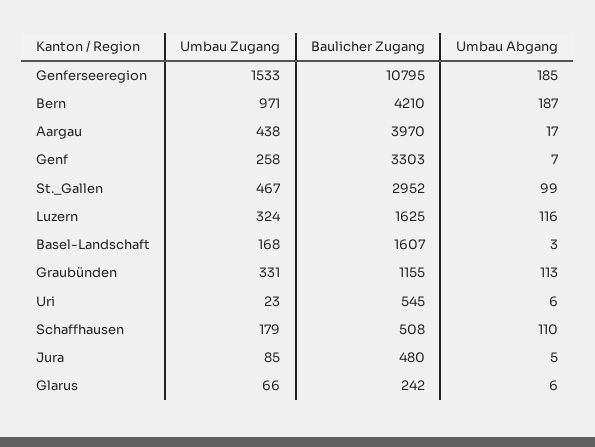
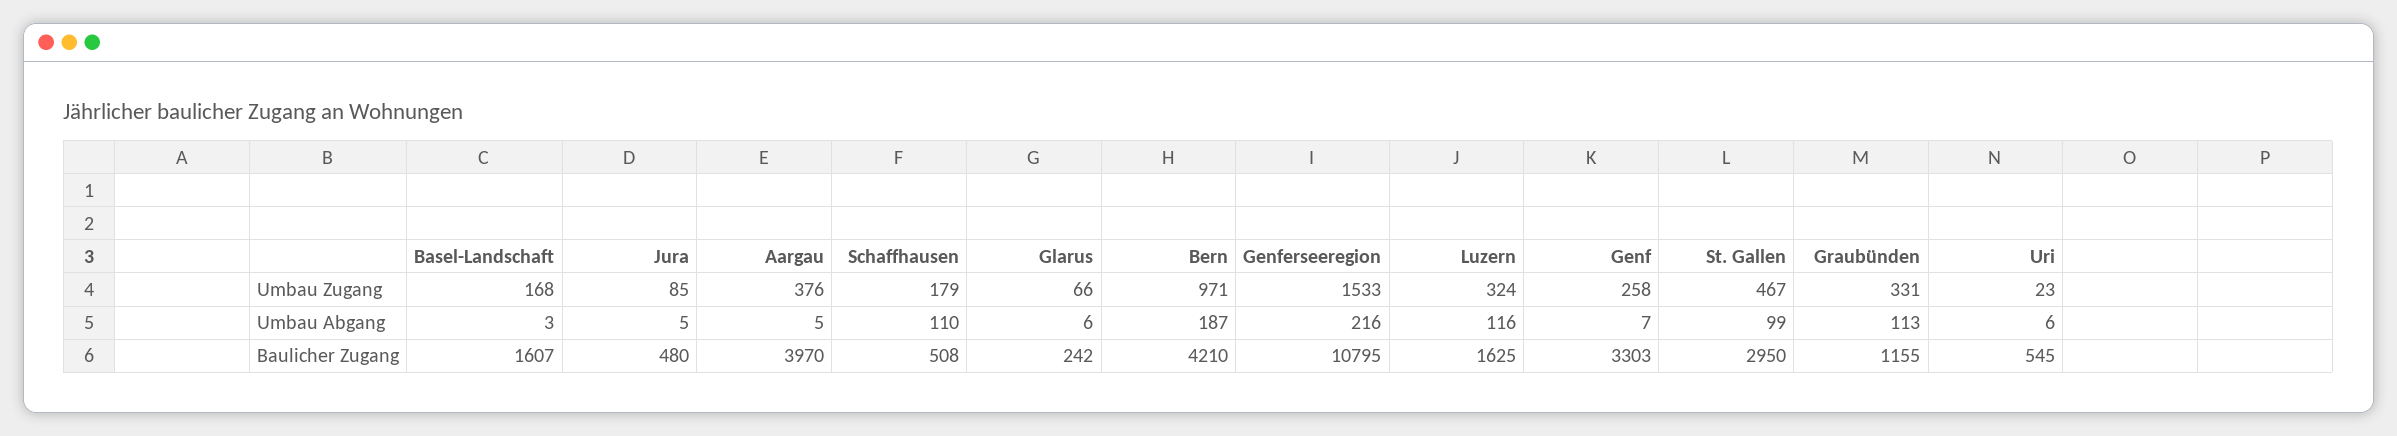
  {
    "Umbau Zugang": {
      "Genferseeregion": 1533,
      "Bern": 971,
-     "Aargau": 438,
+     "Aargau": 376,
      "Genf": 258,
      "St._Gallen": 467,
      "Luzern": 324,
      "Basel-Landschaft": 168,
      "Graubünden": 331,
      "Uri": 23,
      "Schaffhausen": 179,
      "Jura": 85,
      "Glarus": 66
    },
    "Baulicher Zugang": {
      "Genferseeregion": 10795,
      "Bern": 4210,
      "Aargau": 3970,
      "Genf": 3303,
-     "St._Gallen": 2952,
+     "St._Gallen": 2950,
      "Luzern": 1625,
      "Basel-Landschaft": 1607,
      "Graubünden": 1155,
      "Uri": 545,
      "Schaffhausen": 508,
      "Jura": 480,
      "Glarus": 242
    },
    "Umbau Abgang": {
-     "Genferseeregion": 185,
+     "Genferseeregion": 216,
      "Bern": 187,
-     "Aargau": 17,
+     "Aargau": 5,
      "Genf": 7,
      "St._Gallen": 99,
      "Luzern": 116,
      "Basel-Landschaft": 3,
      "Graubünden": 113,
      "Uri": 6,
      "Schaffhausen": 110,
      "Jura": 5,
      "Glarus": 6
    }
  }

